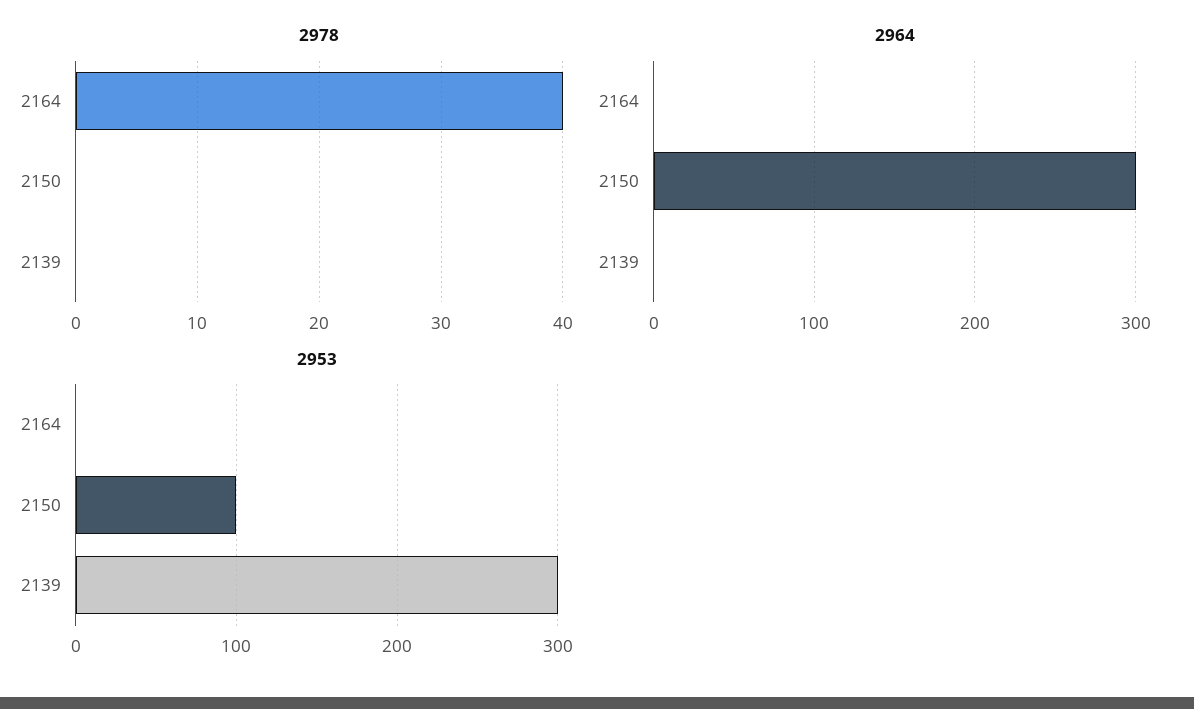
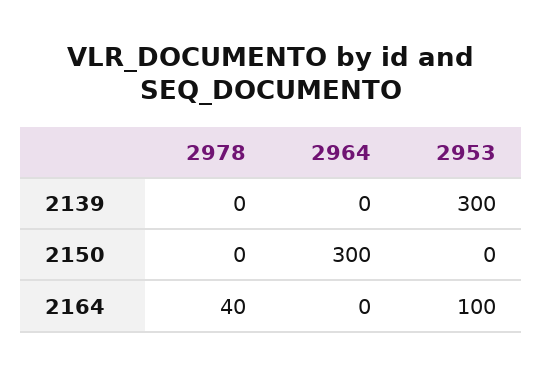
  {
    "2978": {
      "2164": 40,
      "2150": 0,
      "2139": 0
    },
    "2964": {
      "2164": 0,
      "2150": 300,
      "2139": 0
    },
    "2953": {
-     "2164": 0,
+     "2164": 100,
-     "2150": 100,
+     "2150": 0,
      "2139": 300
    }
  }

